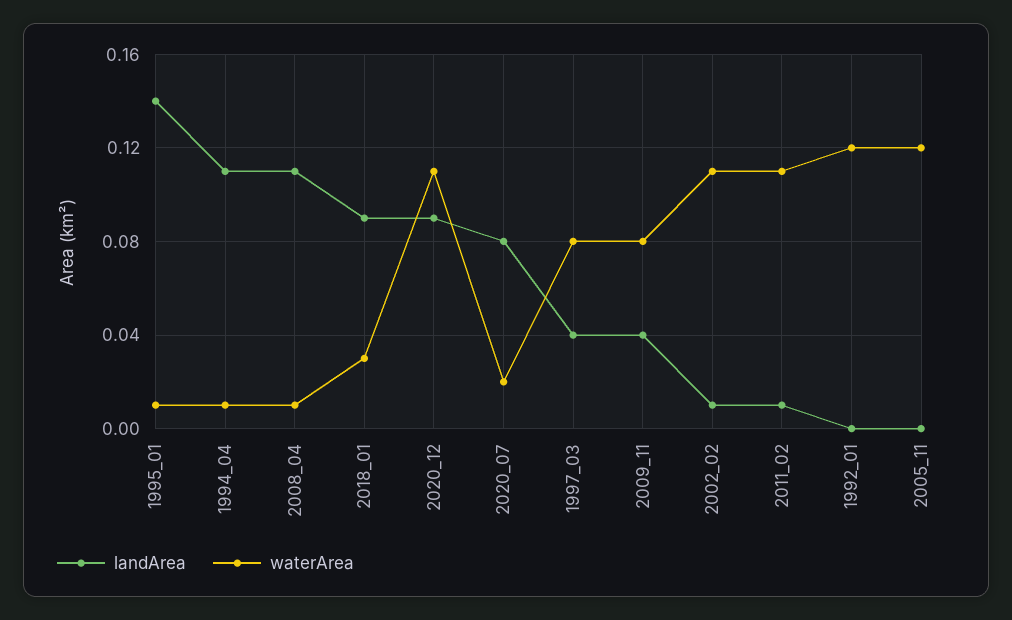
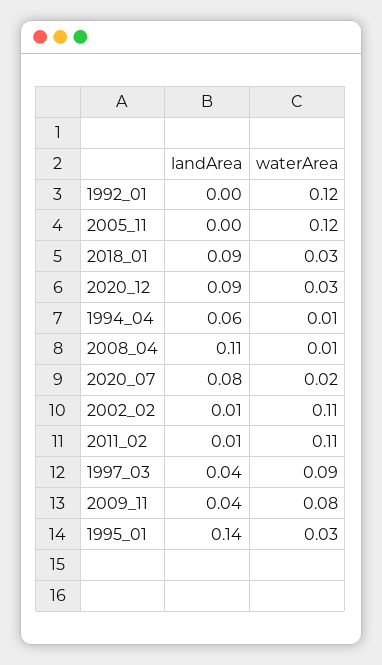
  {
    "landArea": {
      "1995_01": 0.14,
-     "1994_04": 0.11,
+     "1994_04": 0.06,
      "2008_04": 0.11,
      "2018_01": 0.09,
      "2020_12": 0.09,
      "2020_07": 0.08,
      "1997_03": 0.04,
      "2009_11": 0.04,
      "2002_02": 0.01,
      "2011_02": 0.01,
      "1992_01": 0,
      "2005_11": 0
    },
    "waterArea": {
-     "1995_01": 0.01,
+     "1995_01": 0.03,
      "1994_04": 0.01,
      "2008_04": 0.01,
      "2018_01": 0.03,
-     "2020_12": 0.11,
+     "2020_12": 0.03,
      "2020_07": 0.02,
-     "1997_03": 0.08,
+     "1997_03": 0.09,
      "2009_11": 0.08,
      "2002_02": 0.11,
      "2011_02": 0.11,
      "1992_01": 0.12,
      "2005_11": 0.12
    }
  }

